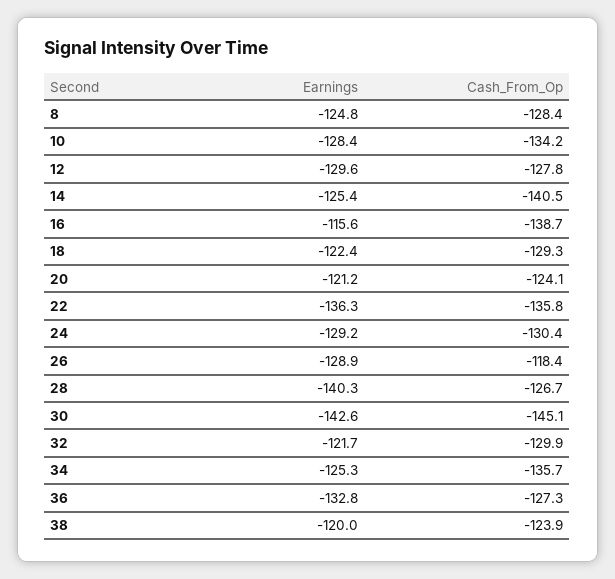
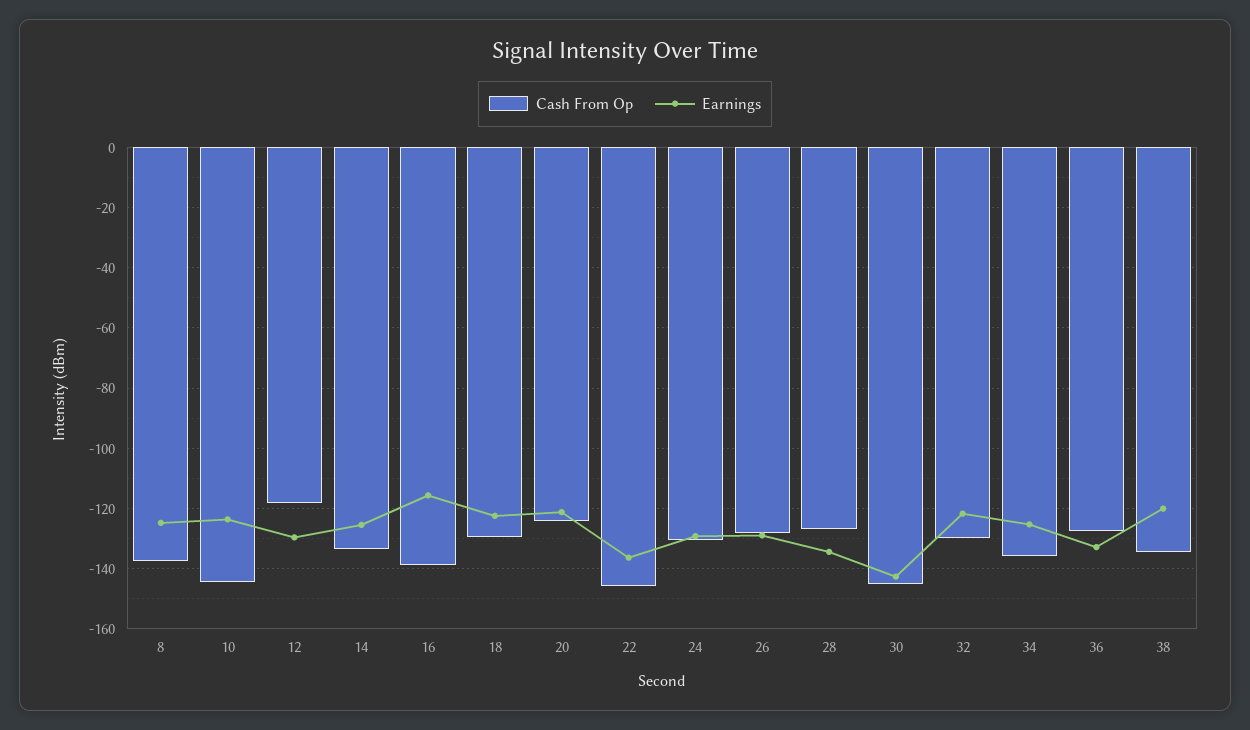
  {
    "Earnings": {
      "8": -124.8,
-     "10": -128.4,
+     "10": -124,
      "12": -129.6,
      "14": -125.4,
      "16": -115.6,
      "18": -122.4,
      "20": -121.2,
      "22": -136.3,
      "24": -129.2,
      "26": -128.9,
-     "28": -140.3,
+     "28": -134,
      "30": -142.6,
      "32": -121.7,
      "34": -125.3,
      "36": -132.8,
      "38": -120
    },
    "Cash_From_Op": {
-     "8": -128.4,
+     "8": -138,
-     "10": -134.2,
+     "10": -144,
-     "12": -127.8,
+     "12": -118,
-     "14": -140.5,
+     "14": -134,
      "16": -138.7,
      "18": -129.3,
      "20": -124.1,
-     "22": -135.8,
+     "22": -146,
      "24": -130.4,
-     "26": -118.4,
+     "26": -128,
      "28": -126.7,
      "30": -145.1,
      "32": -129.9,
      "34": -135.7,
      "36": -127.3,
-     "38": -123.9
+     "38": -134
    }
  }

